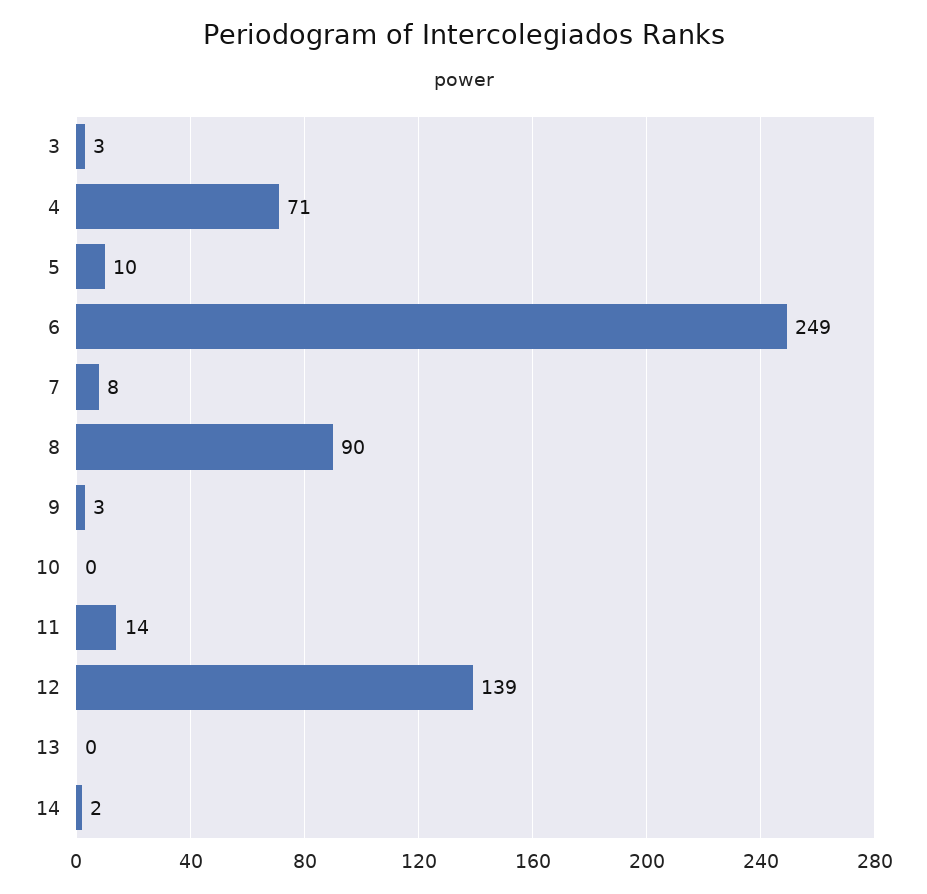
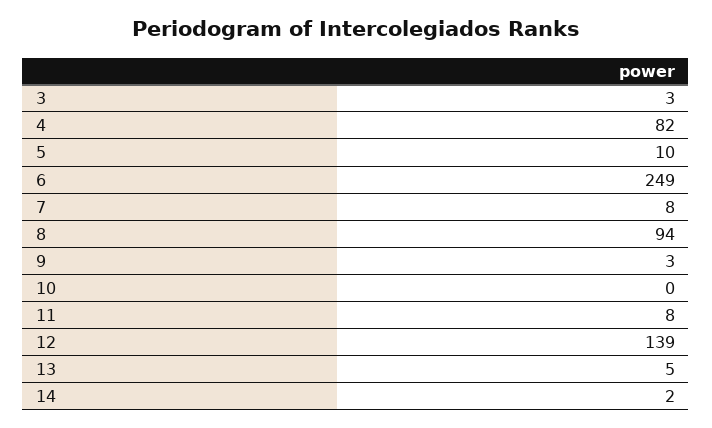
  {
    "3": 3,
-   "4": 71,
+   "4": 82,
    "5": 10,
    "6": 249,
    "7": 8,
-   "8": 90,
+   "8": 94,
    "9": 3,
    "10": 0,
-   "11": 14,
+   "11": 8,
    "12": 139,
-   "13": 0,
+   "13": 5,
    "14": 2
  }

